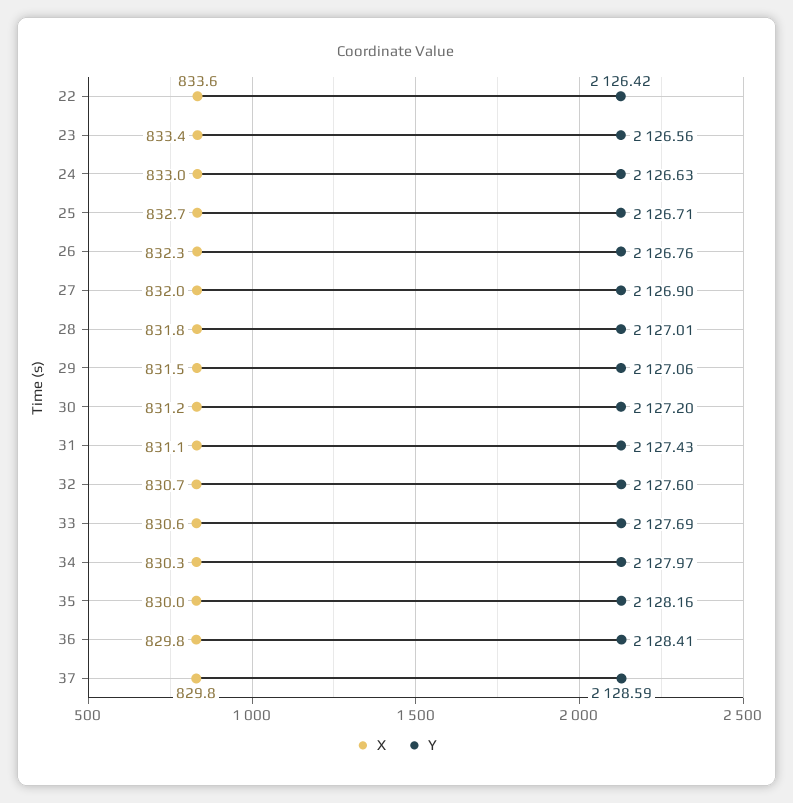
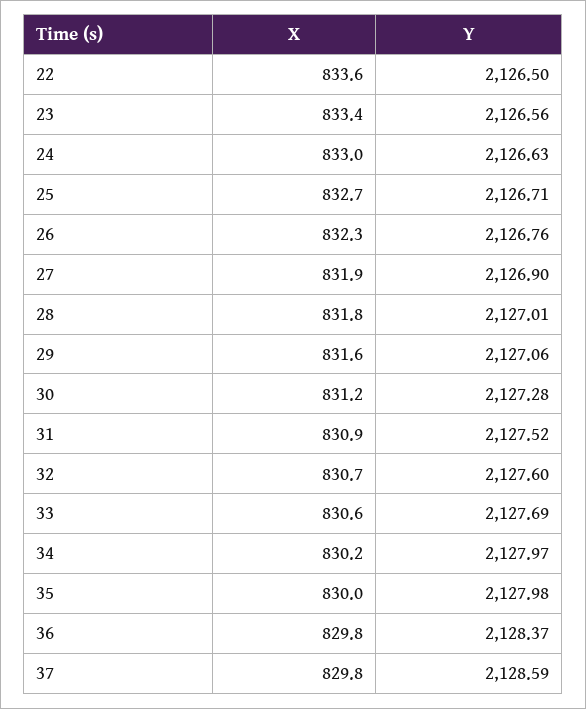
  {
    "X": {
      "22": 833.6,
      "23": 833.4,
      "24": 833,
      "25": 832.7,
      "26": 832.3,
-     "27": 832,
+     "27": 831.9,
      "28": 831.8,
-     "29": 831.5,
+     "29": 831.6,
      "30": 831.2,
-     "31": 831.1,
+     "31": 830.9,
      "32": 830.7,
      "33": 830.6,
-     "34": 830.3,
+     "34": 830.2,
      "35": 830,
      "36": 829.8,
      "37": 829.8
    },
    "Y": {
-     "22": 2126.42,
+     "22": 2126.5,
      "23": 2126.56,
      "24": 2126.63,
      "25": 2126.71,
      "26": 2126.76,
      "27": 2126.9,
      "28": 2127.01,
      "29": 2127.06,
-     "30": 2127.2,
+     "30": 2127.28,
-     "31": 2127.43,
+     "31": 2127.52,
      "32": 2127.6,
      "33": 2127.69,
      "34": 2127.97,
-     "35": 2128.16,
+     "35": 2127.98,
-     "36": 2128.41,
+     "36": 2128.37,
      "37": 2128.59
    }
  }

